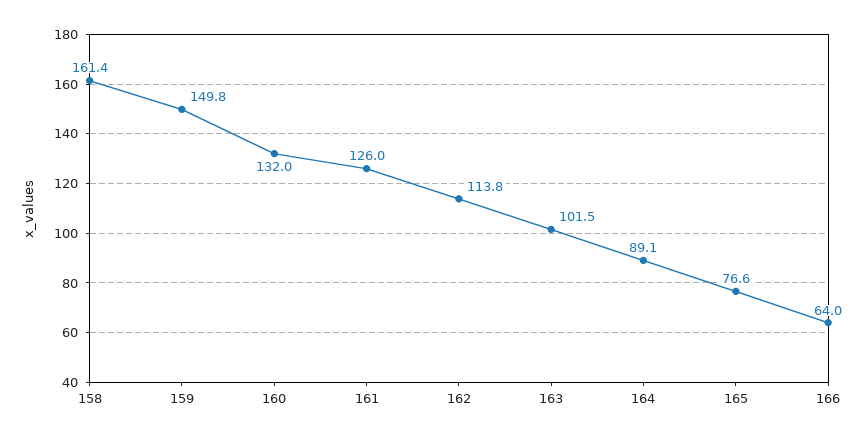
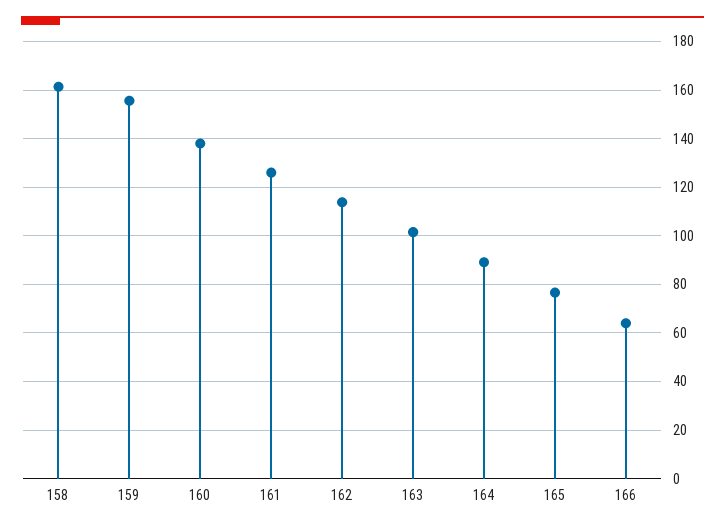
  {
    "158": 161.4,
-   "159": 149.8,
+   "159": 155,
-   "160": 132,
+   "160": 137.5,
    "161": 126,
    "162": 113.8,
    "163": 101.5,
    "164": 89.1,
    "165": 76.6,
    "166": 64
  }

